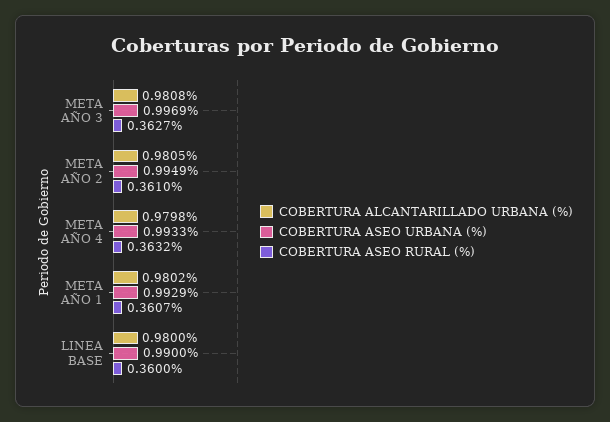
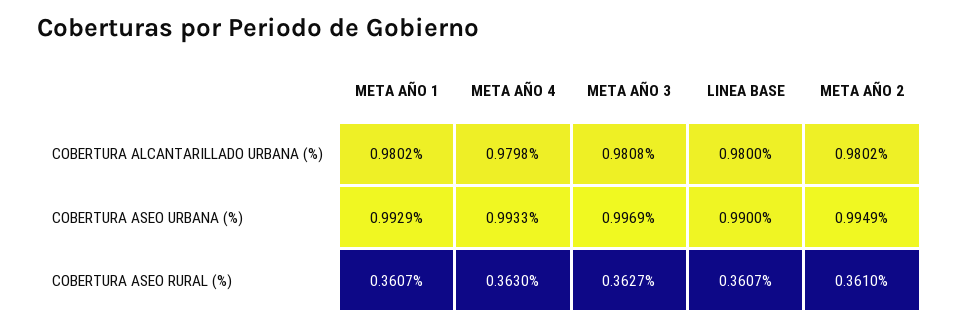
  {
    "COBERTURA ALCANTARILLADO URBANA (%)": {
      "META AÑO 3": 0.9808,
-     "META AÑO 2": 0.9805,
+     "META AÑO 2": 0.9802,
      "META AÑO 4": 0.9798,
      "META AÑO 1": 0.9802,
      "LINEA BASE": 0.98
    },
    "COBERTURA ASEO URBANA (%)": {
      "META AÑO 3": 0.9969,
      "META AÑO 2": 0.9949,
      "META AÑO 4": 0.9933,
      "META AÑO 1": 0.9929,
      "LINEA BASE": 0.99
    },
    "COBERTURA ASEO RURAL (%)": {
      "META AÑO 3": 0.3627,
      "META AÑO 2": 0.361,
-     "META AÑO 4": 0.3632,
+     "META AÑO 4": 0.363,
      "META AÑO 1": 0.3607,
-     "LINEA BASE": 0.36
+     "LINEA BASE": 0.3607
    }
  }

